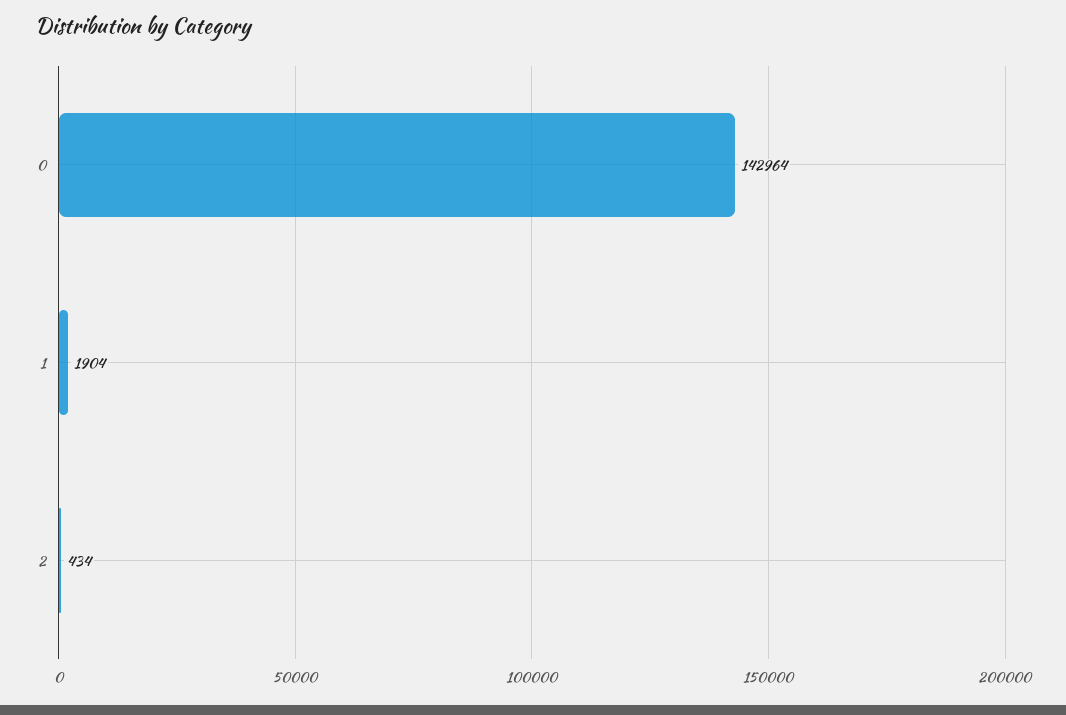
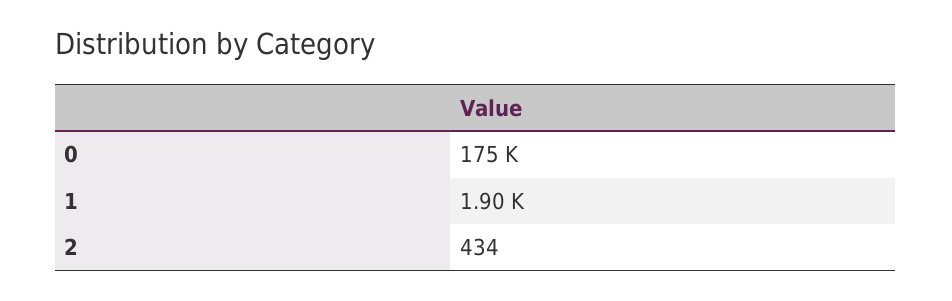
  {
-   "0": 142964,
+   "0": 175000,
    "1": 1904,
    "2": 434
  }

